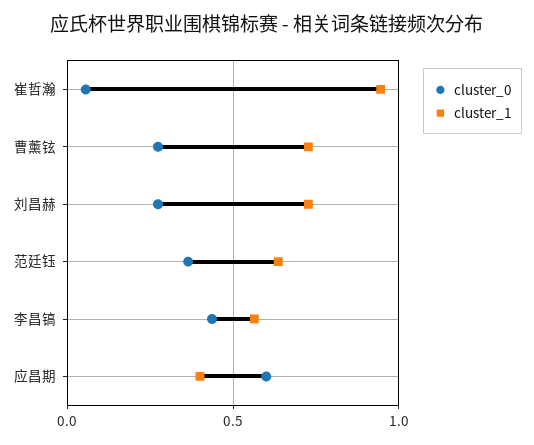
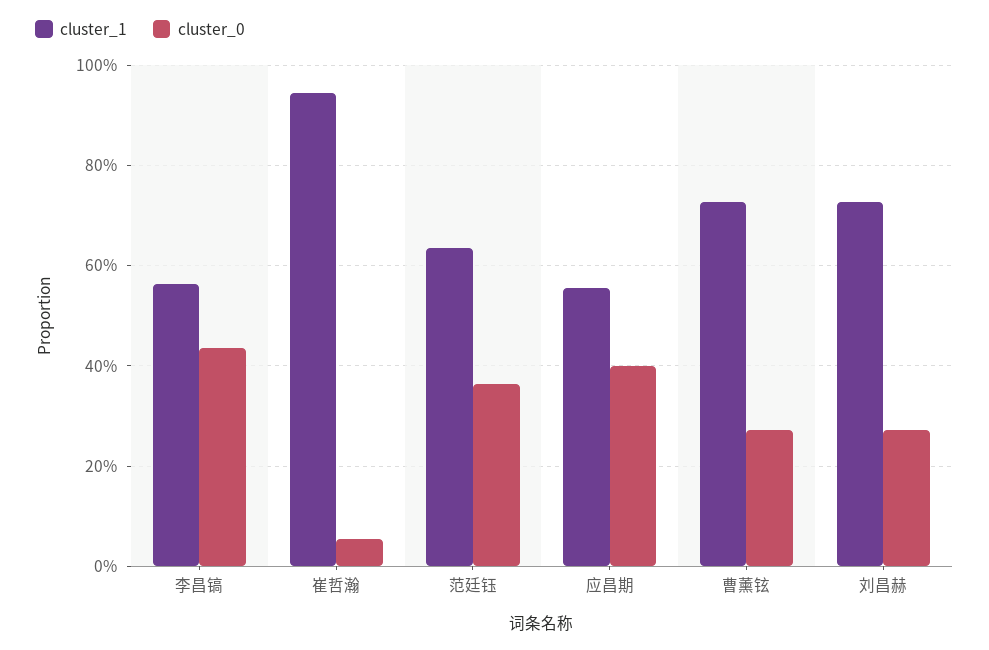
  {
    "cluster_0": {
      "崔哲瀚": 0.06,
      "曹薰铉": 0.28,
      "刘昌赫": 0.28,
      "范廷钰": 0.36,
      "李昌镐": 0.44,
-     "应昌期": 0.6
+     "应昌期": 0.4
    },
    "cluster_1": {
      "崔哲瀚": 0.94,
      "曹薰铉": 0.72,
      "刘昌赫": 0.72,
      "范廷钰": 0.64,
      "李昌镐": 0.56,
-     "应昌期": 0.4
+     "应昌期": 0.56
    }
  }

